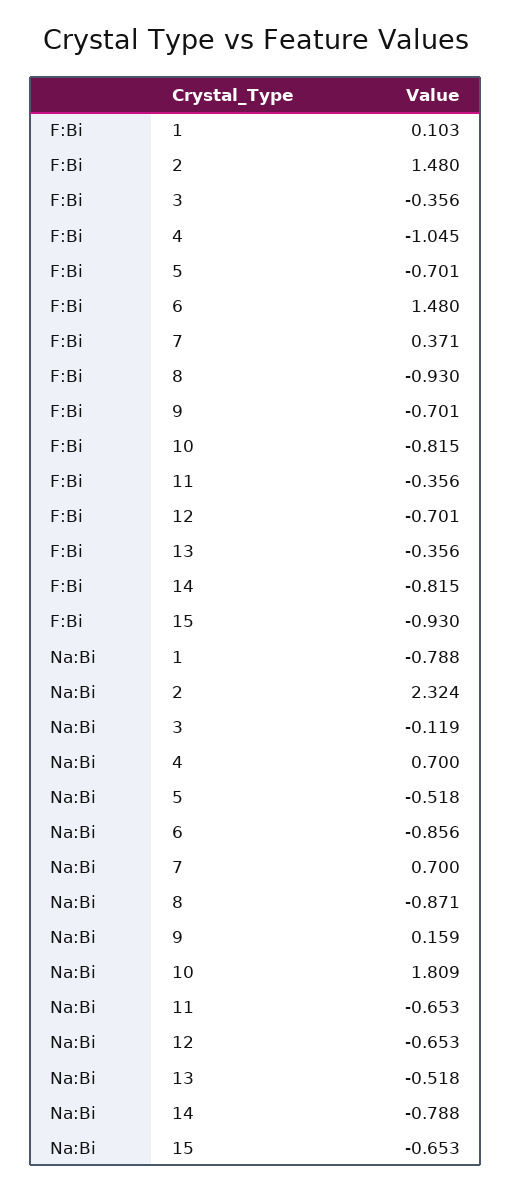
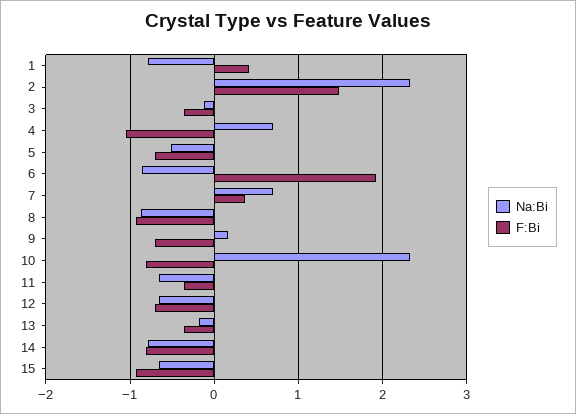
  {
    "F:Bi": {
-     "1": 0.103,
+     "1": 0.4,
      "2": 1.48,
      "3": -0.356,
      "4": -1.045,
      "5": -0.701,
-     "6": 1.48,
+     "6": 1.9,
      "7": 0.371,
      "8": -0.93,
      "9": -0.701,
      "10": -0.815,
      "11": -0.356,
      "12": -0.701,
      "13": -0.356,
      "14": -0.815,
      "15": -0.93
    },
    "Na:Bi": {
      "1": -0.788,
      "2": 2.324,
      "3": -0.119,
      "4": 0.7,
      "5": -0.518,
      "6": -0.856,
      "7": 0.7,
      "8": -0.871,
      "9": 0.159,
-     "10": 1.809,
+     "10": 2.3,
      "11": -0.653,
      "12": -0.653,
-     "13": -0.518,
+     "13": -0.2,
      "14": -0.788,
      "15": -0.653
    }
  }

